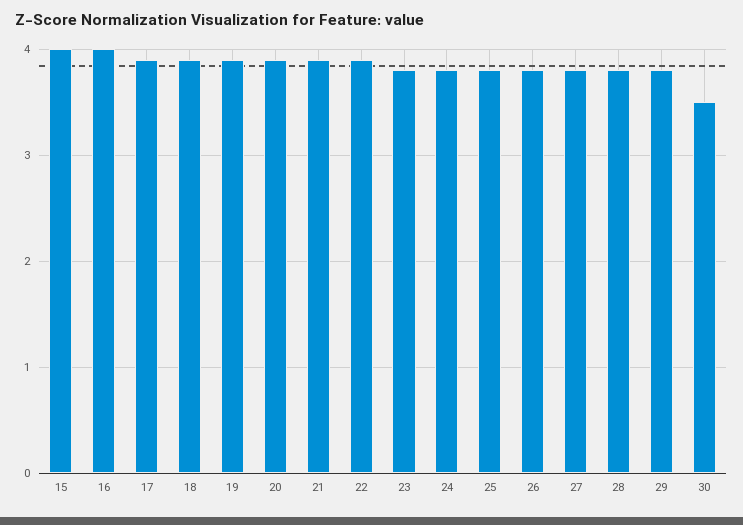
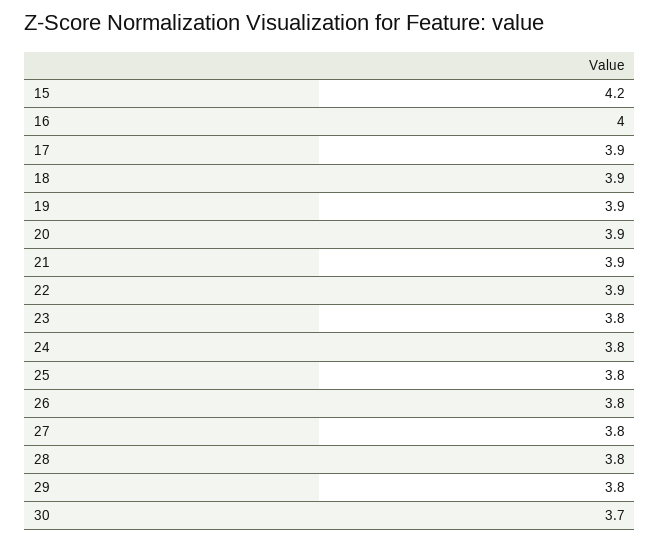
  {
-   "15": 4,
+   "15": 4.2,
    "16": 4,
    "17": 3.9,
    "18": 3.9,
    "19": 3.9,
    "20": 3.9,
    "21": 3.9,
    "22": 3.9,
    "23": 3.8,
    "24": 3.8,
    "25": 3.8,
    "26": 3.8,
    "27": 3.8,
    "28": 3.8,
    "29": 3.8,
-   "30": 3.5
+   "30": 3.7
  }

